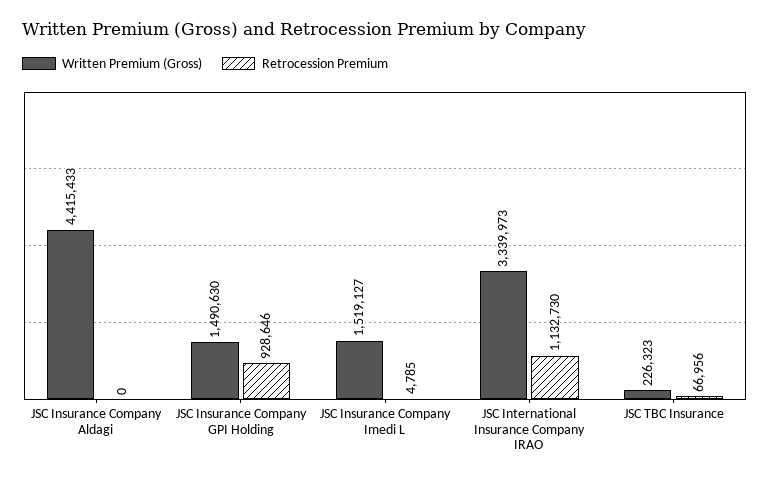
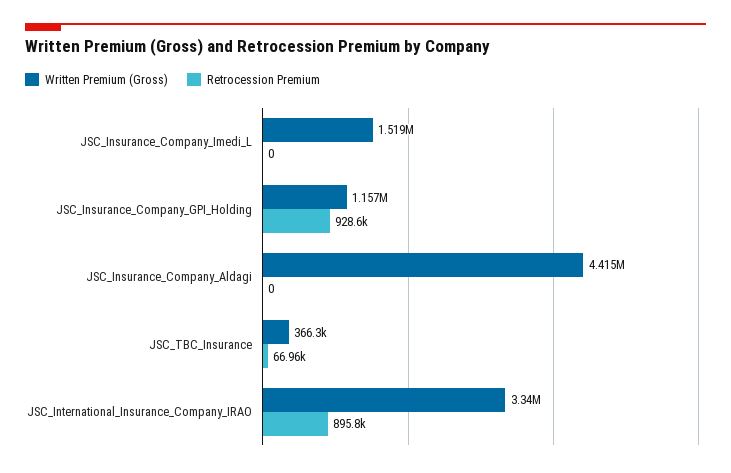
  {
    "Written Premium (Gross)": {
      "JSC Insurance Company Aldagi": 4415433,
-     "JSC Insurance Company GPI Holding": 1490630,
+     "JSC Insurance Company GPI Holding": 1157000,
      "JSC Insurance Company Imedi L": 1519127,
      "JSC International Insurance Company IRAO": 3339973,
-     "JSC TBC Insurance": 226323
+     "JSC TBC Insurance": 366300
    },
    "Retrocession Premium": {
      "JSC Insurance Company Aldagi": 0,
      "JSC Insurance Company GPI Holding": 928646,
-     "JSC Insurance Company Imedi L": 4785,
+     "JSC Insurance Company Imedi L": 0,
-     "JSC International Insurance Company IRAO": 1132730,
+     "JSC International Insurance Company IRAO": 895800,
      "JSC TBC Insurance": 66956
    }
  }

